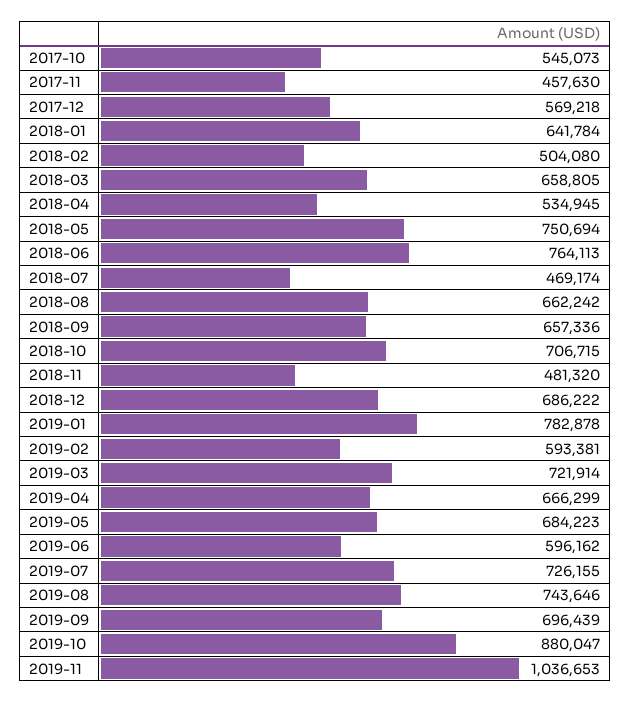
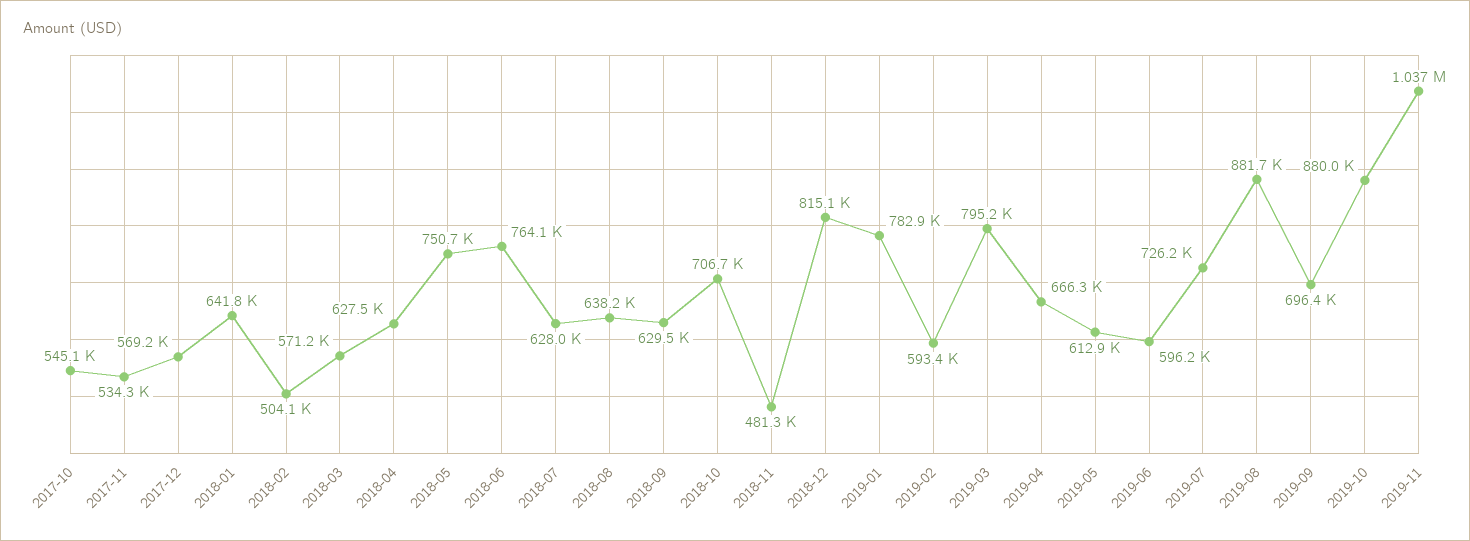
  {
    "2017-10": 545073,
-   "2017-11": 457630,
+   "2017-11": 534300,
    "2017-12": 569218,
    "2018-01": 641784,
    "2018-02": 504080,
-   "2018-03": 658805,
+   "2018-03": 571200,
-   "2018-04": 534945,
+   "2018-04": 627500,
    "2018-05": 750694,
    "2018-06": 764113,
-   "2018-07": 469174,
+   "2018-07": 628000,
-   "2018-08": 662242,
+   "2018-08": 638200,
-   "2018-09": 657336,
+   "2018-09": 629500,
    "2018-10": 706715,
    "2018-11": 481320,
-   "2018-12": 686222,
+   "2018-12": 815100,
    "2019-01": 782878,
    "2019-02": 593381,
-   "2019-03": 721914,
+   "2019-03": 795200,
    "2019-04": 666299,
-   "2019-05": 684223,
+   "2019-05": 612900,
    "2019-06": 596162,
    "2019-07": 726155,
-   "2019-08": 743646,
+   "2019-08": 881700,
    "2019-09": 696439,
    "2019-10": 880047,
    "2019-11": 1036653
  }

